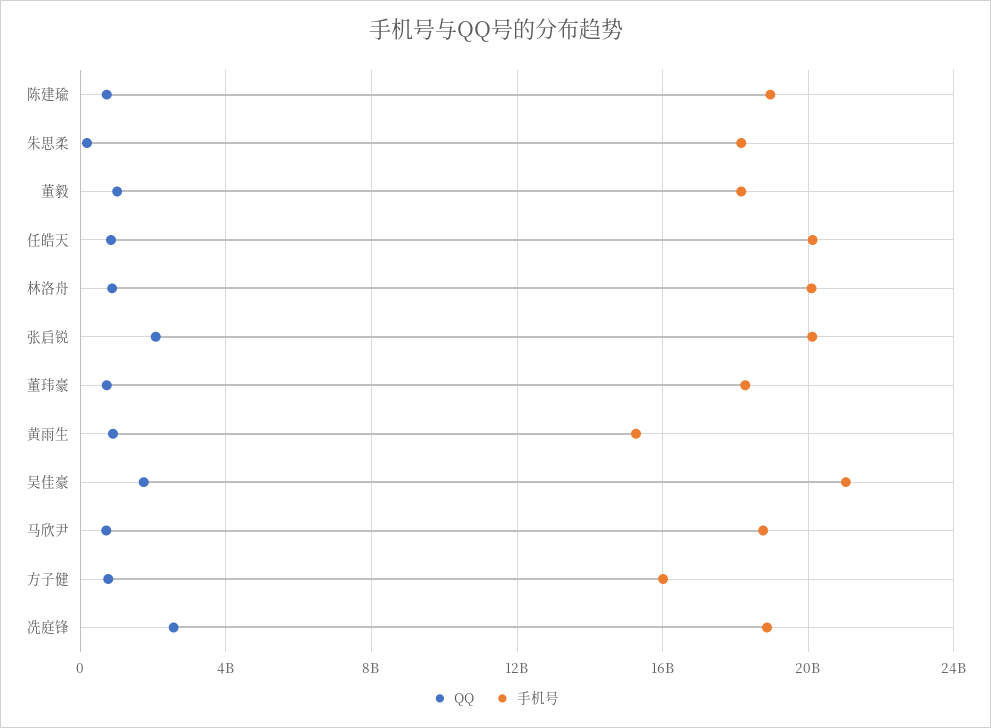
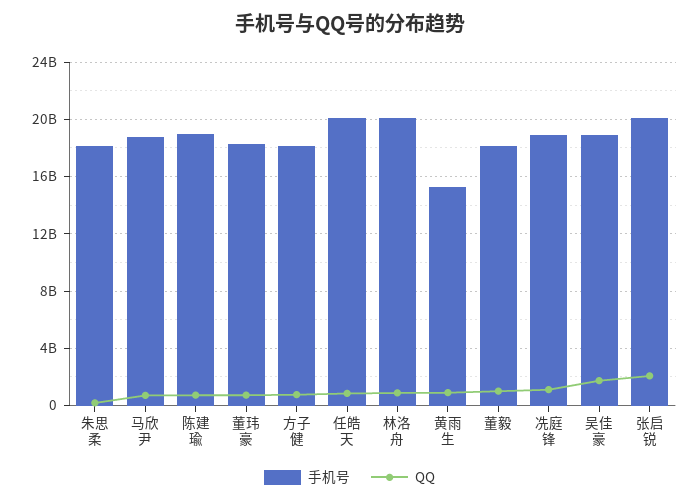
  {
    "QQ": {
      "陈建瑜": 500000000,
      "朱思柔": 0,
      "董毅": 1000000000,
      "任皓天": 1000000000,
      "林洛舟": 1000000000,
      "张启锐": 2000000000,
      "董玮豪": 500000000,
      "黄雨生": 1000000000,
      "吴佳豪": 1500000000,
      "马欣尹": 500000000,
      "方子健": 1000000000,
-     "冼庭锋": 2500000000
+     "冼庭锋": 1000000000
    },
    "手机号": {
      "陈建瑜": 19000000000,
      "朱思柔": 18000000000,
      "董毅": 18000000000,
      "任皓天": 20000000000,
      "林洛舟": 20000000000,
      "张启锐": 20000000000,
      "董玮豪": 18500000000,
      "黄雨生": 15500000000,
-     "吴佳豪": 21000000000,
+     "吴佳豪": 19000000000,
      "马欣尹": 19000000000,
-     "方子健": 16000000000,
+     "方子健": 18000000000,
      "冼庭锋": 19000000000
    }
  }

